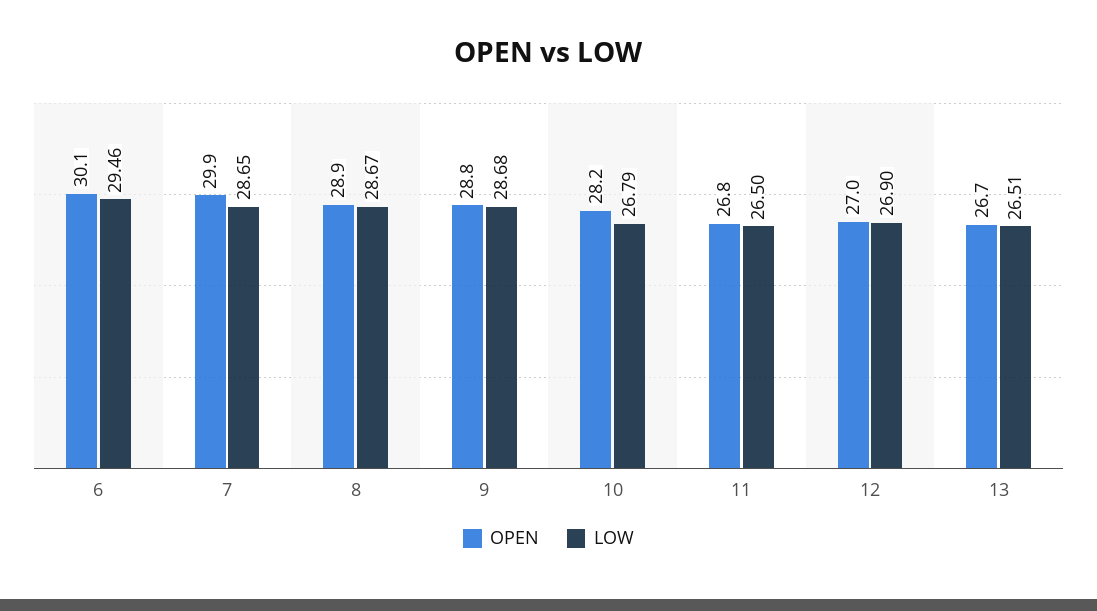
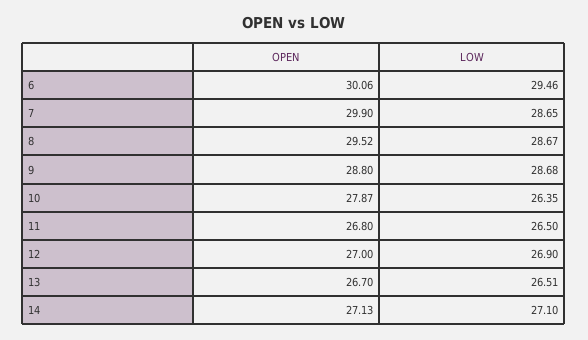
  {
    "OPEN": {
      "6": 30.06,
      "7": 29.9,
-     "8": 28.9,
+     "8": 29.52,
      "9": 28.8,
-     "10": 28.2,
+     "10": 27.87,
      "11": 26.8,
      "12": 27,
-     "13": 26.7
+     "13": 26.7,
+     "14": 27.13
    },
    "LOW": {
      "6": 29.46,
      "7": 28.65,
      "8": 28.67,
      "9": 28.68,
-     "10": 26.79,
+     "10": 26.35,
      "11": 26.5,
      "12": 26.9,
-     "13": 26.51
+     "13": 26.51,
+     "14": 27.1
    }
  }

